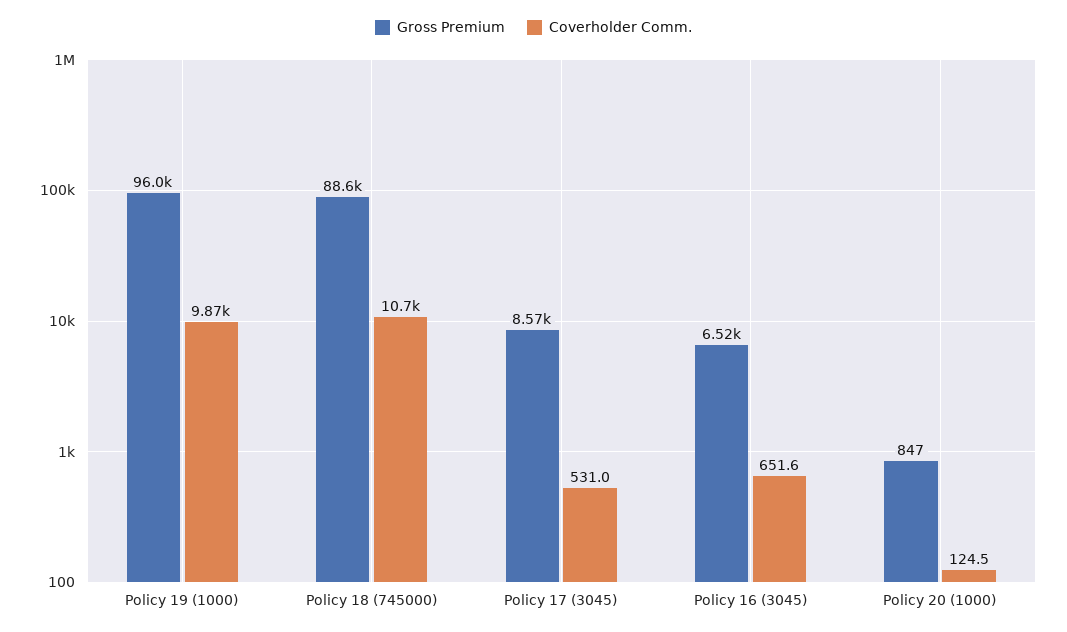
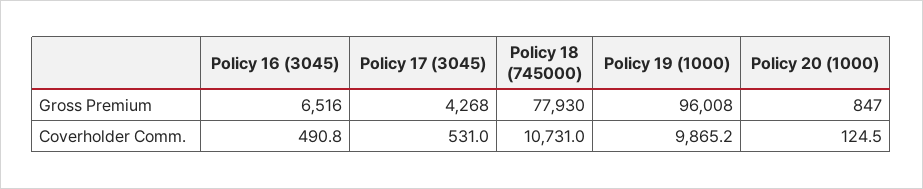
  {
    "Gross Premium": {
      "Policy 19 (1000)": 96008,
-     "Policy 18 (745000)": 88600,
+     "Policy 18 (745000)": 77930,
-     "Policy 17 (3045)": 8570,
+     "Policy 17 (3045)": 4268,
      "Policy 16 (3045)": 6516,
      "Policy 20 (1000)": 847
    },
    "Coverholder Comm.": {
      "Policy 19 (1000)": 9865.2,
      "Policy 18 (745000)": 10731,
      "Policy 17 (3045)": 531,
-     "Policy 16 (3045)": 651.6,
+     "Policy 16 (3045)": 490.8,
      "Policy 20 (1000)": 124.5
    }
  }

